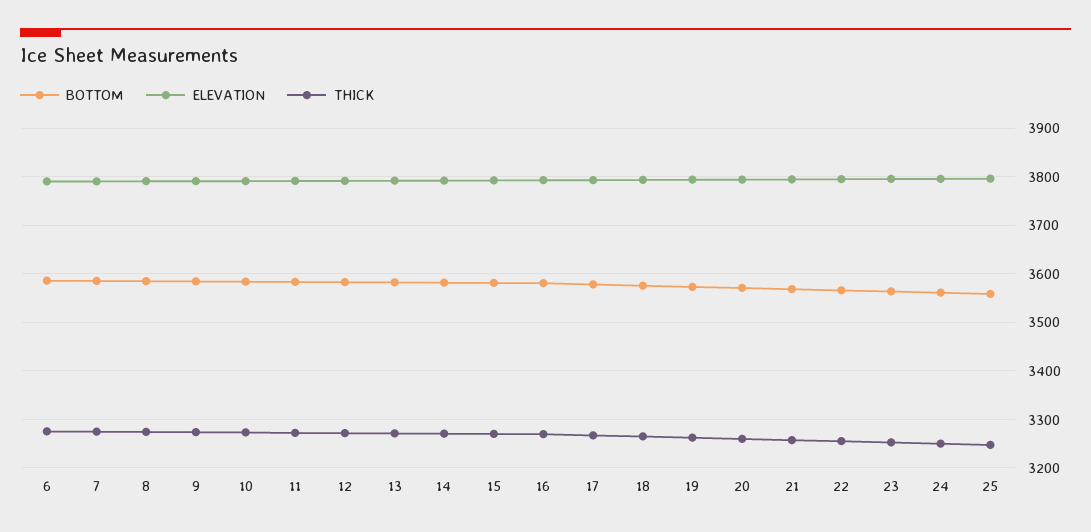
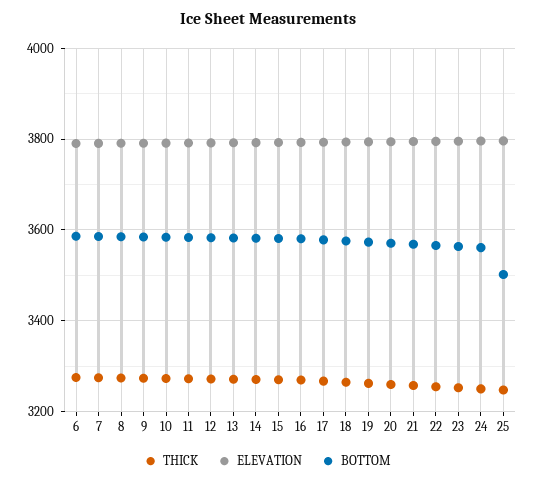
  {
    "BOTTOM": {
      "6": 3580,
      "7": 3580,
      "8": 3580,
      "9": 3580,
      "10": 3580,
      "11": 3580,
      "12": 3580,
      "13": 3580,
      "14": 3580,
      "15": 3580,
      "16": 3580,
      "17": 3580,
      "18": 3580,
      "19": 3580,
      "20": 3580,
      "21": 3560,
      "22": 3560,
      "23": 3560,
      "24": 3560,
-     "25": 3560
+     "25": 3500
    },
    "ELEVATION": {
      "6": 3800,
      "7": 3800,
      "8": 3800,
      "9": 3800,
      "10": 3800,
      "11": 3800,
      "12": 3800,
      "13": 3800,
      "14": 3800,
      "15": 3800,
      "16": 3800,
      "17": 3800,
      "18": 3800,
      "19": 3800,
      "20": 3800,
      "21": 3800,
      "22": 3800,
      "23": 3800,
      "24": 3800,
      "25": 3800
    },
    "THICK": {
      "6": 3280,
      "7": 3280,
      "8": 3280,
      "9": 3280,
      "10": 3280,
      "11": 3280,
      "12": 3280,
      "13": 3280,
      "14": 3280,
      "15": 3280,
      "16": 3260,
      "17": 3260,
      "18": 3260,
      "19": 3260,
      "20": 3260,
      "21": 3260,
      "22": 3260,
      "23": 3260,
      "24": 3260,
      "25": 3240
    }
  }

